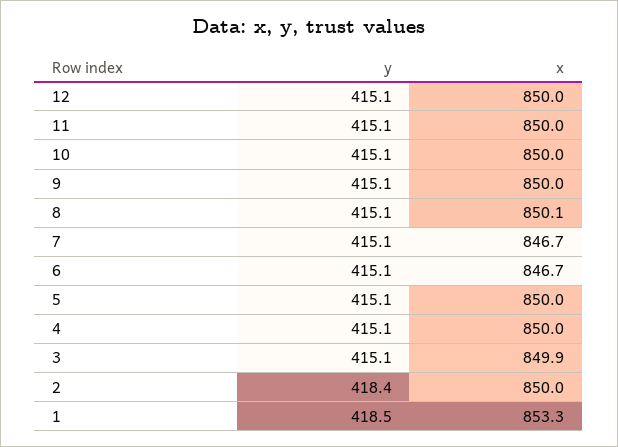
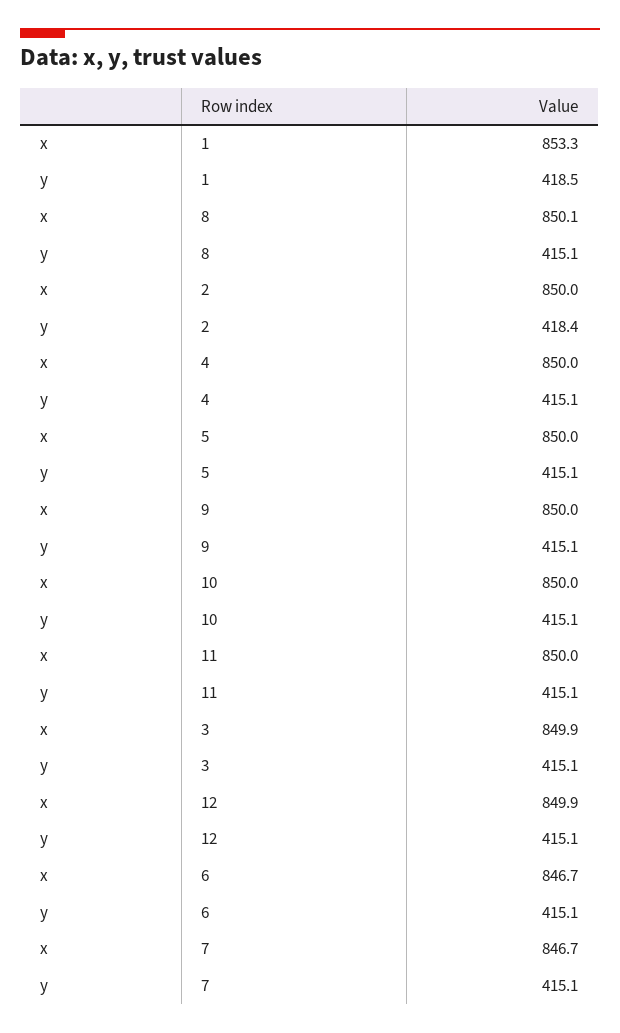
  {
    "y": {
      "12": 415.1,
      "11": 415.1,
      "10": 415.1,
      "9": 415.1,
      "8": 415.1,
      "7": 415.1,
      "6": 415.1,
      "5": 415.1,
      "4": 415.1,
      "3": 415.1,
      "2": 418.4,
      "1": 418.5
    },
    "x": {
-     "12": 850,
+     "12": 849.9,
      "11": 850,
      "10": 850,
      "9": 850,
      "8": 850.1,
      "7": 846.7,
      "6": 846.7,
      "5": 850,
      "4": 850,
      "3": 849.9,
      "2": 850,
      "1": 853.3
    }
  }

